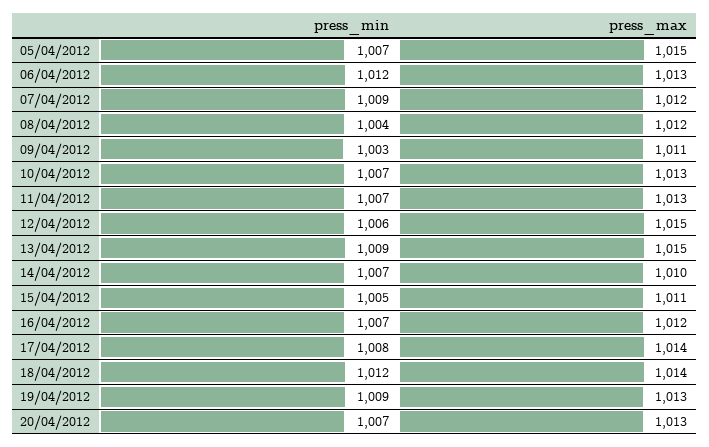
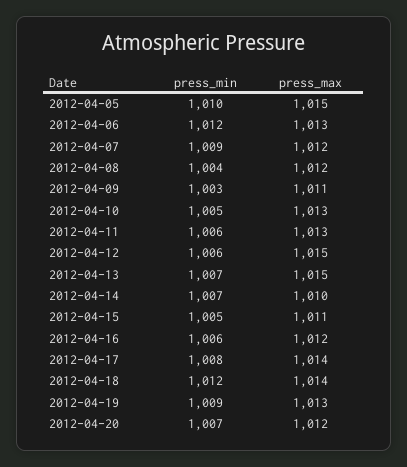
  {
    "press_min": {
-     "05/04/2012": 1007,
+     "05/04/2012": 1010,
      "06/04/2012": 1012,
      "07/04/2012": 1009,
      "08/04/2012": 1004,
      "09/04/2012": 1003,
-     "10/04/2012": 1007,
+     "10/04/2012": 1005,
-     "11/04/2012": 1007,
+     "11/04/2012": 1006,
      "12/04/2012": 1006,
-     "13/04/2012": 1009,
+     "13/04/2012": 1007,
      "14/04/2012": 1007,
      "15/04/2012": 1005,
-     "16/04/2012": 1007,
+     "16/04/2012": 1006,
      "17/04/2012": 1008,
      "18/04/2012": 1012,
      "19/04/2012": 1009,
      "20/04/2012": 1007
    },
    "press_max": {
      "05/04/2012": 1015,
      "06/04/2012": 1013,
      "07/04/2012": 1012,
      "08/04/2012": 1012,
      "09/04/2012": 1011,
      "10/04/2012": 1013,
      "11/04/2012": 1013,
      "12/04/2012": 1015,
      "13/04/2012": 1015,
      "14/04/2012": 1010,
      "15/04/2012": 1011,
      "16/04/2012": 1012,
      "17/04/2012": 1014,
      "18/04/2012": 1014,
      "19/04/2012": 1013,
-     "20/04/2012": 1013
+     "20/04/2012": 1012
    }
  }

